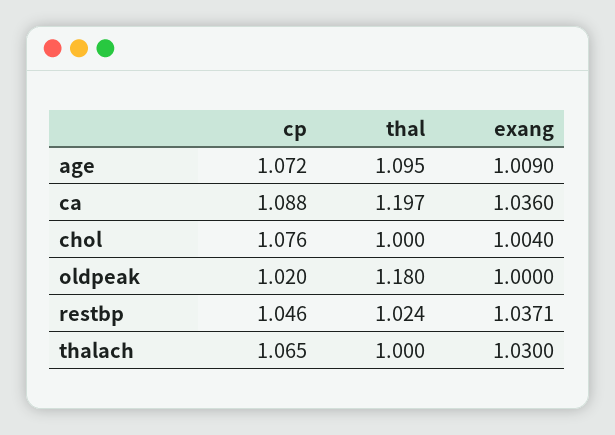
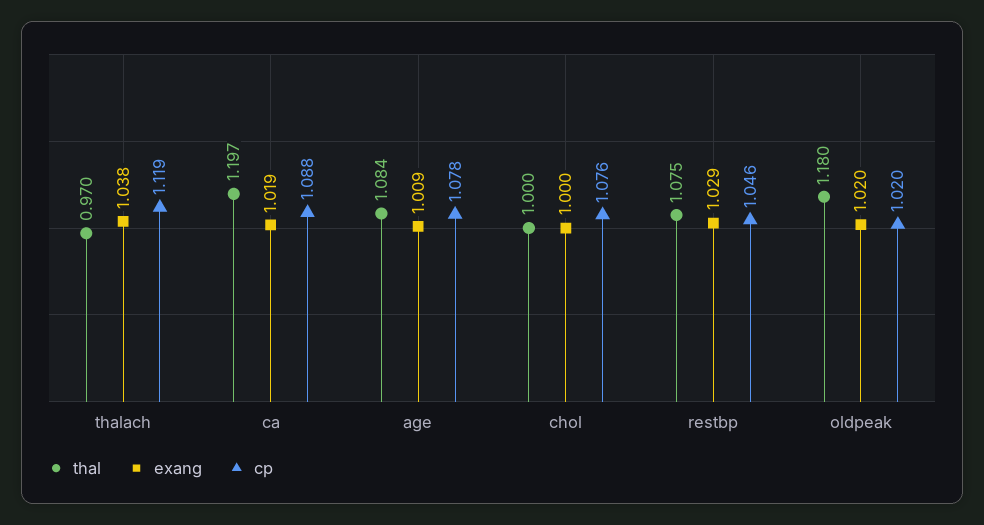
  {
    "cp": {
-     "age": 1.072,
+     "age": 1.078,
      "ca": 1.088,
      "chol": 1.076,
      "oldpeak": 1.02,
      "restbp": 1.046,
-     "thalach": 1.065
+     "thalach": 1.119
    },
    "thal": {
-     "age": 1.095,
+     "age": 1.084,
      "ca": 1.197,
      "chol": 1,
      "oldpeak": 1.18,
-     "restbp": 1.024,
+     "restbp": 1.075,
-     "thalach": 1
+     "thalach": 0.97
    },
    "exang": {
      "age": 1.009,
-     "ca": 1.036,
+     "ca": 1.019,
-     "chol": 1.004,
+     "chol": 1,
-     "oldpeak": 1,
+     "oldpeak": 1.02,
-     "restbp": 1.0371,
+     "restbp": 1.029,
-     "thalach": 1.03
+     "thalach": 1.038
    }
  }

